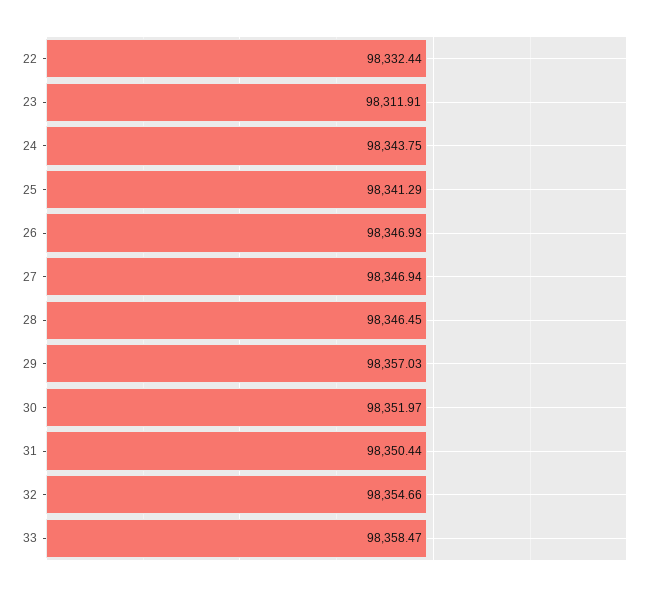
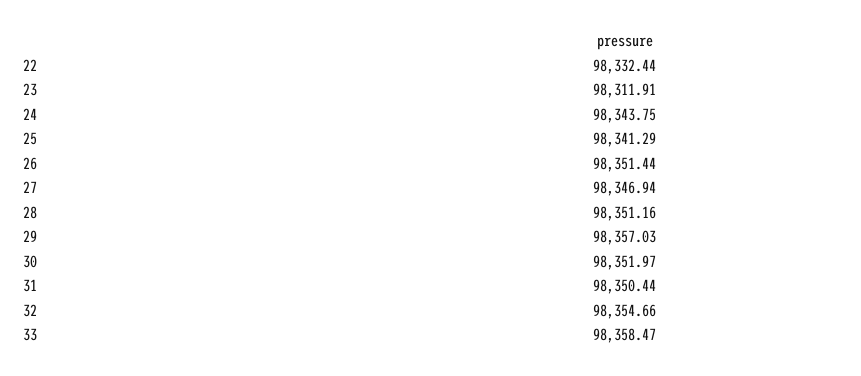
  {
    "22": 98332.44,
    "23": 98311.91,
    "24": 98343.75,
    "25": 98341.29,
-   "26": 98346.93,
+   "26": 98351.44,
    "27": 98346.94,
-   "28": 98346.45,
+   "28": 98351.16,
    "29": 98357.03,
    "30": 98351.97,
    "31": 98350.44,
    "32": 98354.66,
    "33": 98358.47
  }

